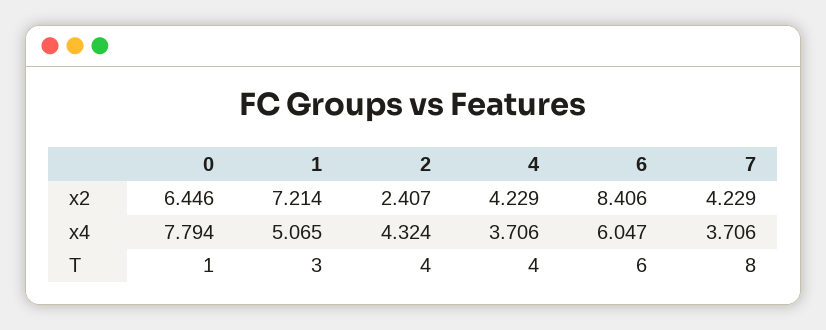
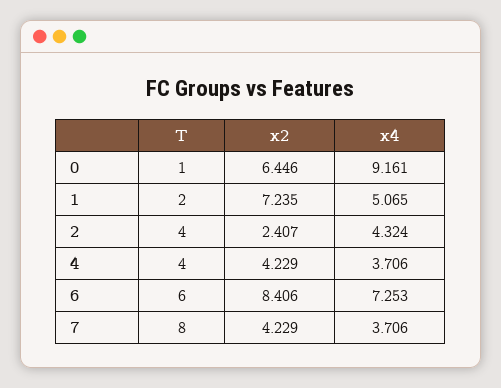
  {
    "0": {
      "x2": 6.446,
-     "x4": 7.794,
+     "x4": 9.161,
      "T": 1
    },
    "1": {
-     "x2": 7.214,
+     "x2": 7.235,
      "x4": 5.065,
-     "T": 3
+     "T": 2
    },
    "2": {
      "x2": 2.407,
      "x4": 4.324,
      "T": 4
    },
    "4": {
      "x2": 4.229,
      "x4": 3.706,
      "T": 4
    },
    "6": {
      "x2": 8.406,
-     "x4": 6.047,
+     "x4": 7.253,
      "T": 6
    },
    "7": {
      "x2": 4.229,
      "x4": 3.706,
      "T": 8
    }
  }

